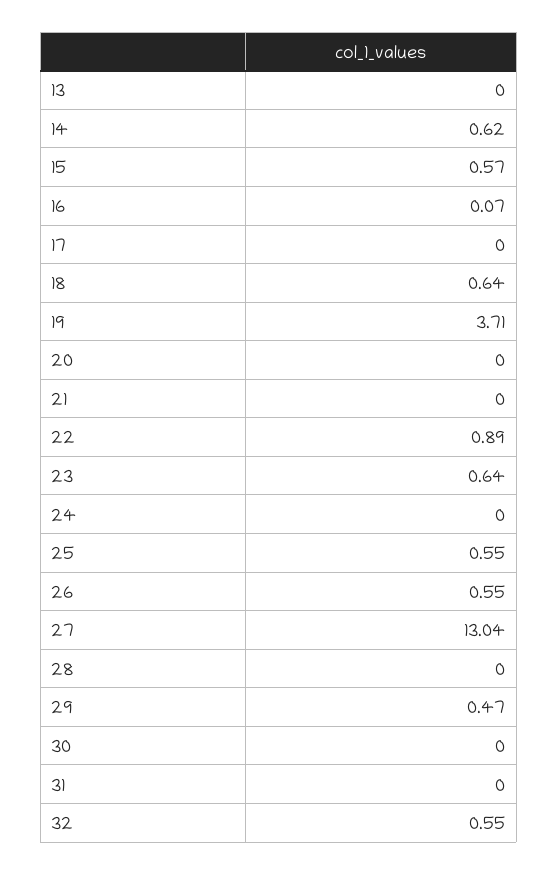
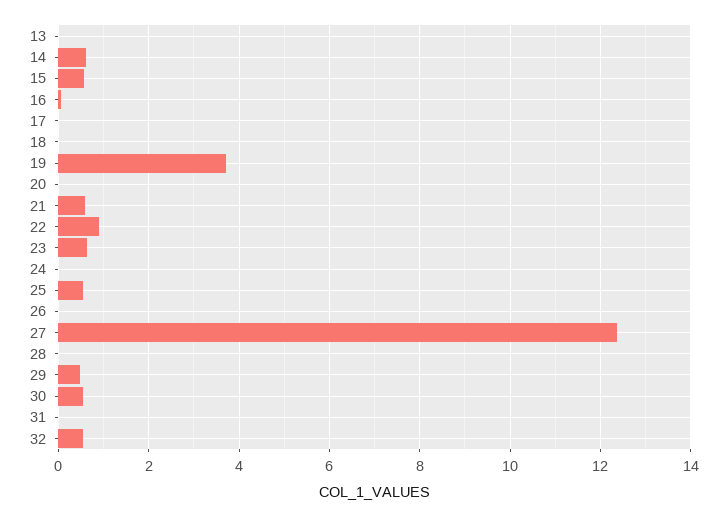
  {
    "13": 0,
    "14": 0.62,
    "15": 0.57,
    "16": 0.07,
    "17": 0,
-   "18": 0.64,
+   "18": 0,
    "19": 3.71,
    "20": 0,
-   "21": 0,
+   "21": 0.6,
    "22": 0.89,
    "23": 0.64,
    "24": 0,
    "25": 0.55,
-   "26": 0.55,
+   "26": 0,
-   "27": 13.04,
+   "27": 12.4,
    "28": 0,
    "29": 0.47,
-   "30": 0,
+   "30": 0.6,
    "31": 0,
    "32": 0.55
  }

